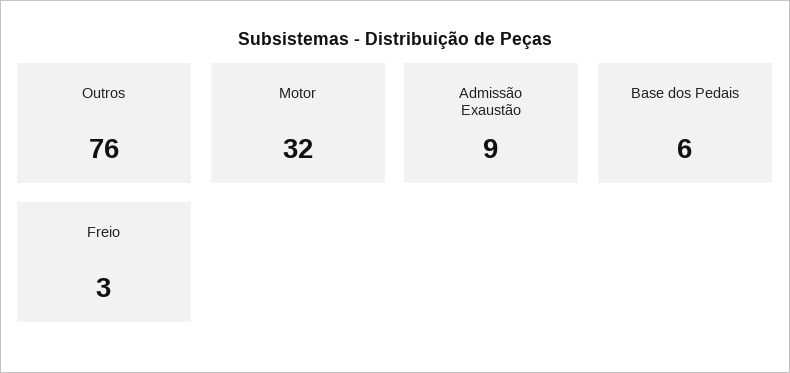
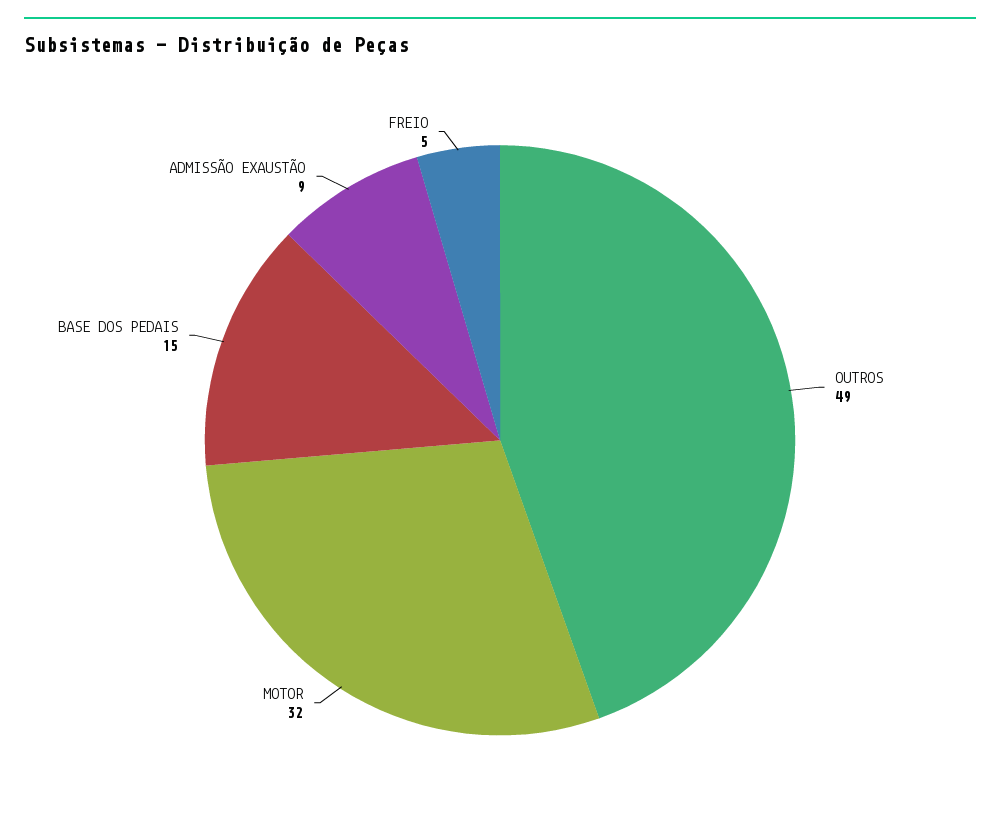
  {
-   "Outros": 76,
+   "Outros": 49,
    "Motor": 32,
    "Admissão Exaustão": 9,
-   "Base dos Pedais": 6,
+   "Base dos Pedais": 15,
-   "Freio": 3
+   "Freio": 5
  }

